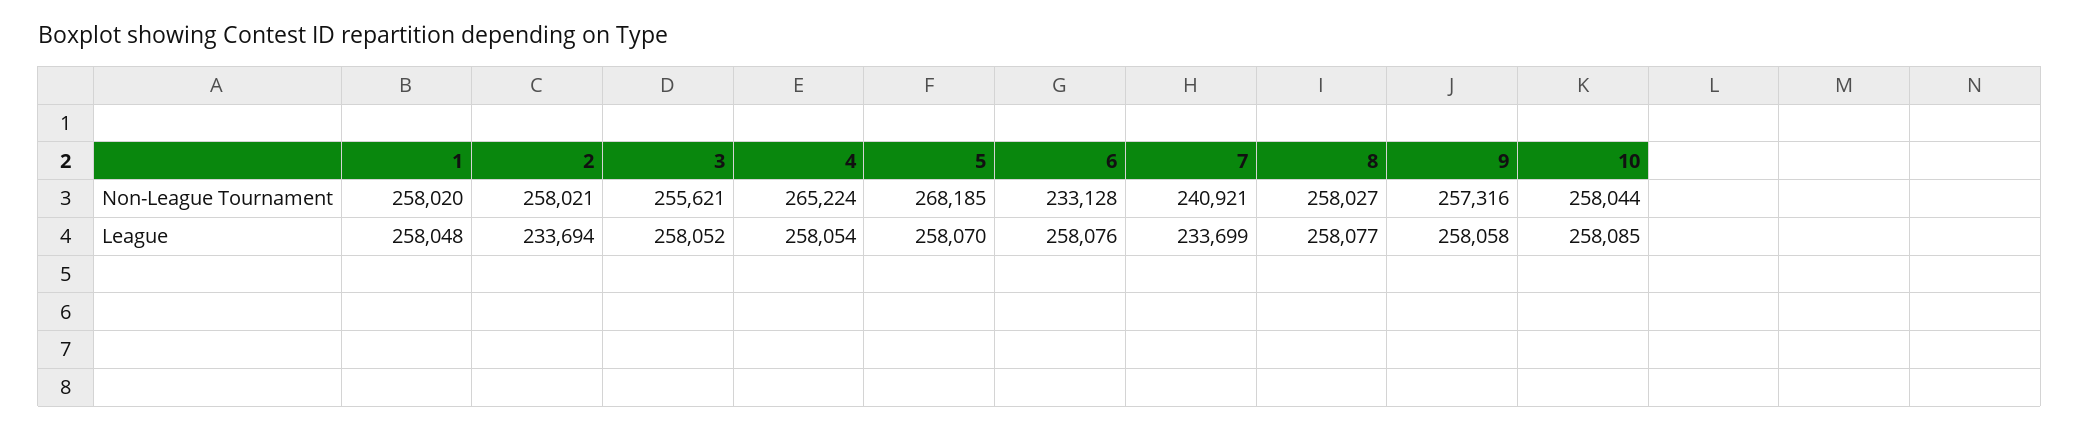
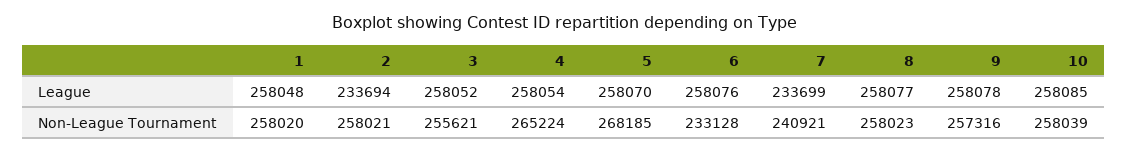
  {
    "1": {
      "Non-League Tournament": 258020,
      "League": 258048
    },
    "2": {
      "Non-League Tournament": 258021,
      "League": 233694
    },
    "3": {
      "Non-League Tournament": 255621,
      "League": 258052
    },
    "4": {
      "Non-League Tournament": 265224,
      "League": 258054
    },
    "5": {
      "Non-League Tournament": 268185,
      "League": 258070
    },
    "6": {
      "Non-League Tournament": 233128,
      "League": 258076
    },
    "7": {
      "Non-League Tournament": 240921,
      "League": 233699
    },
    "8": {
-     "Non-League Tournament": 258027,
+     "Non-League Tournament": 258023,
      "League": 258077
    },
    "9": {
      "Non-League Tournament": 257316,
-     "League": 258058
+     "League": 258078
    },
    "10": {
-     "Non-League Tournament": 258044,
+     "Non-League Tournament": 258039,
      "League": 258085
    }
  }

